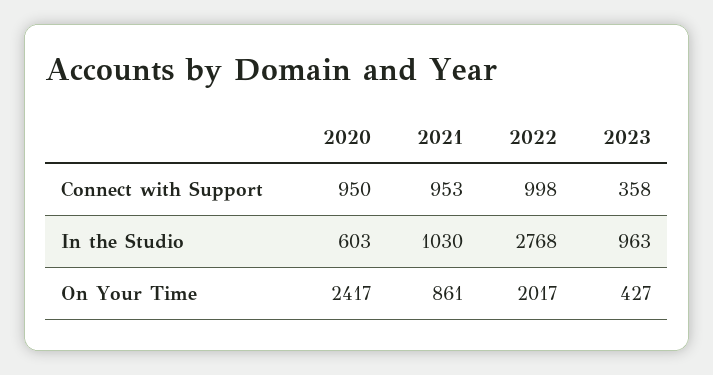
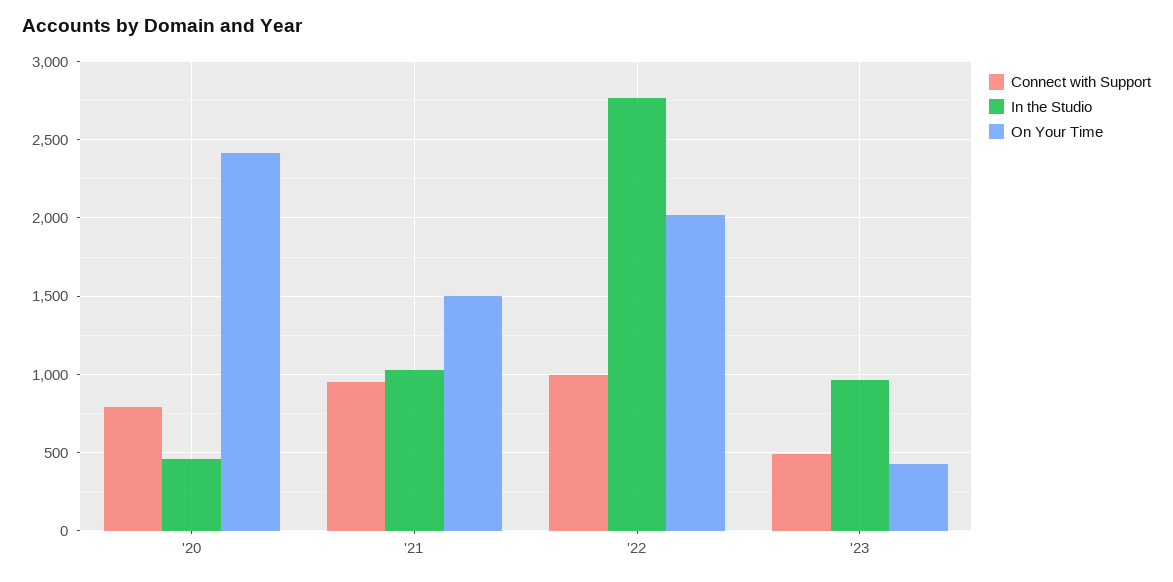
  {
    "Connect with Support": {
-     "2020": 950,
+     "2020": 800,
      "2021": 953,
      "2022": 998,
-     "2023": 358
+     "2023": 500
    },
    "In the Studio": {
-     "2020": 603,
+     "2020": 450,
      "2021": 1030,
      "2022": 2768,
      "2023": 963
    },
    "On Your Time": {
      "2020": 2417,
-     "2021": 861,
+     "2021": 1500,
      "2022": 2017,
      "2023": 427
    }
  }

